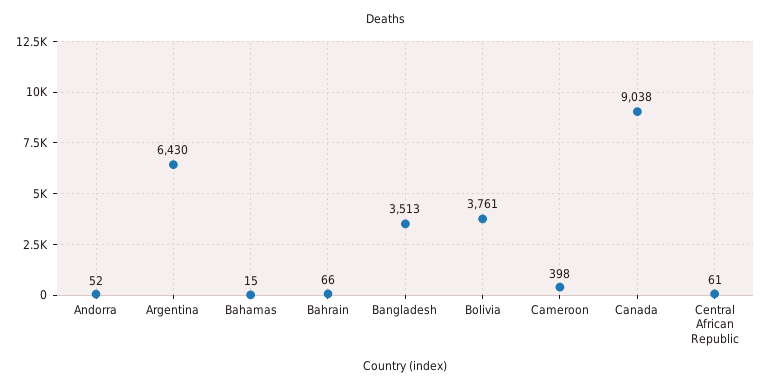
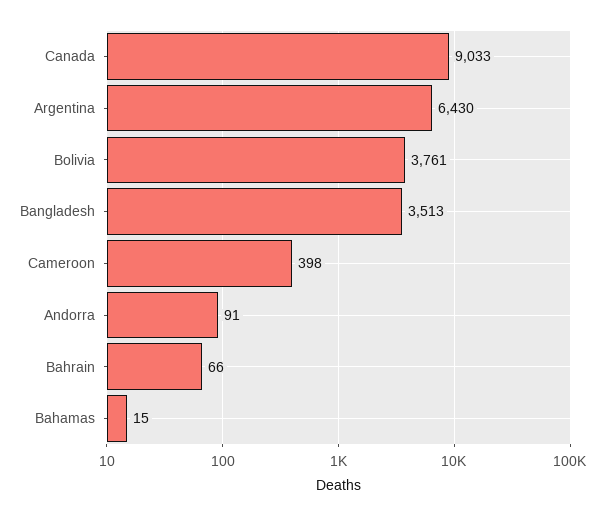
  {
-   "Andorra": 52,
+   "Andorra": 91,
    "Argentina": 6430,
    "Bahamas": 15,
    "Bahrain": 66,
    "Bangladesh": 3513,
    "Bolivia": 3761,
    "Cameroon": 398,
-   "Canada": 9038,
+   "Canada": 9033
-   "Central African Republic": 61
  }

